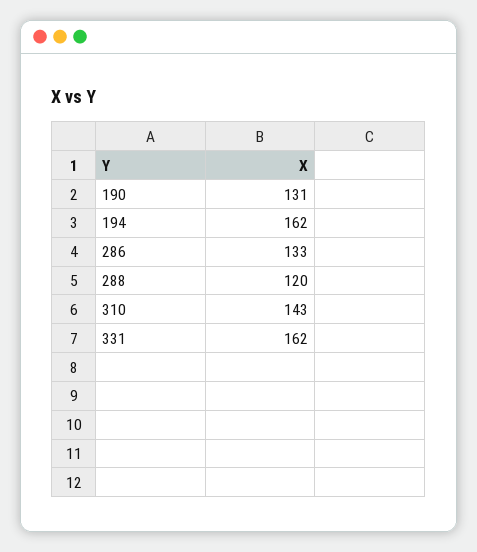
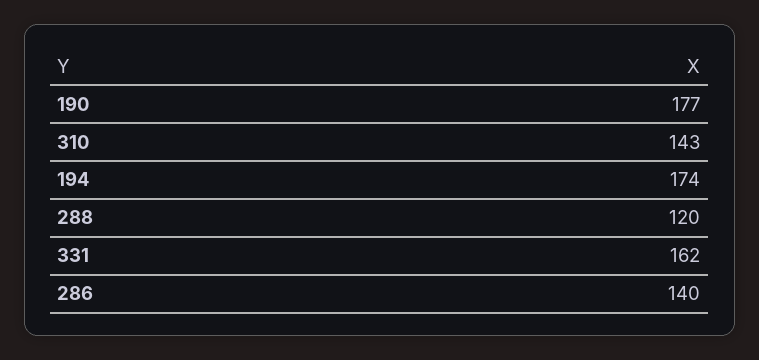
  {
-   "190": 131,
+   "190": 177,
-   "194": 162,
+   "194": 174,
-   "286": 133,
+   "286": 140,
    "288": 120,
    "310": 143,
    "331": 162
  }

